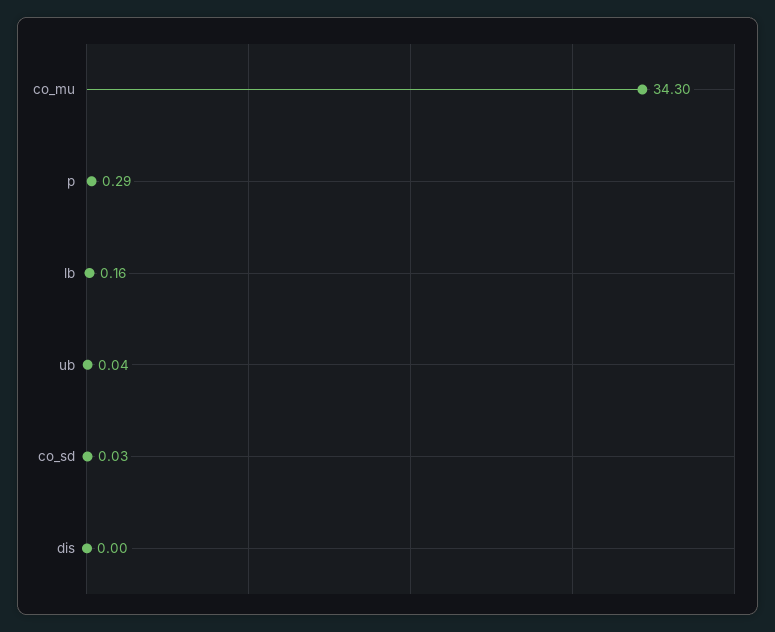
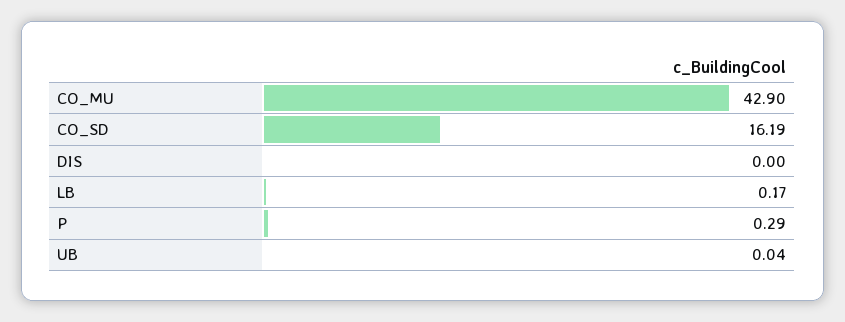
  {
-   "co_mu": 34.3,
+   "co_mu": 42.9,
    "p": 0.29,
-   "lb": 0.16,
+   "lb": 0.17,
    "ub": 0.04,
-   "co_sd": 0.03,
+   "co_sd": 16.19,
    "dis": 0
  }

